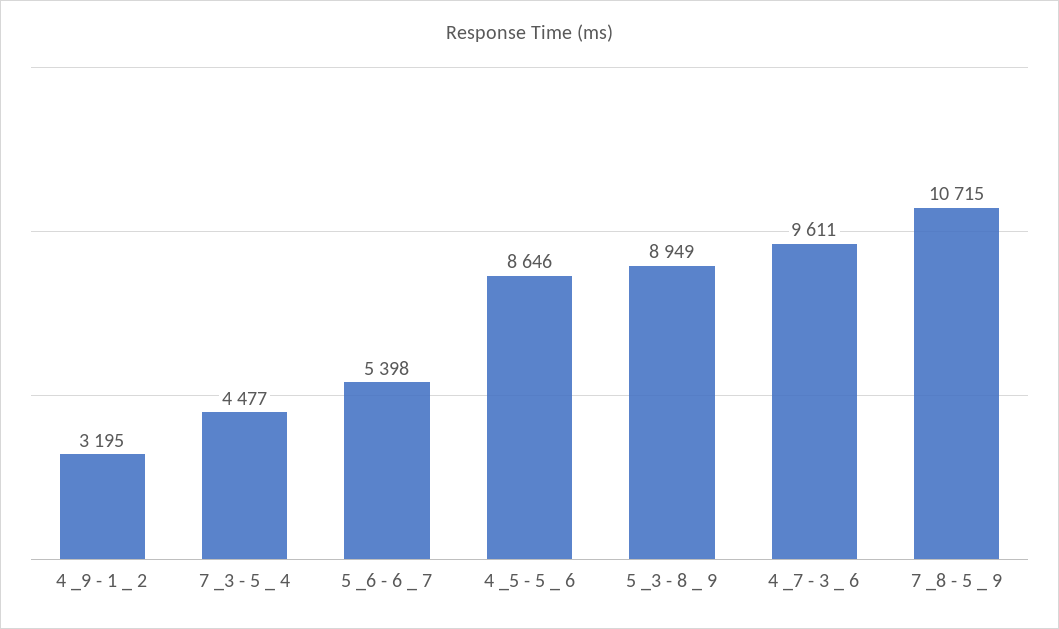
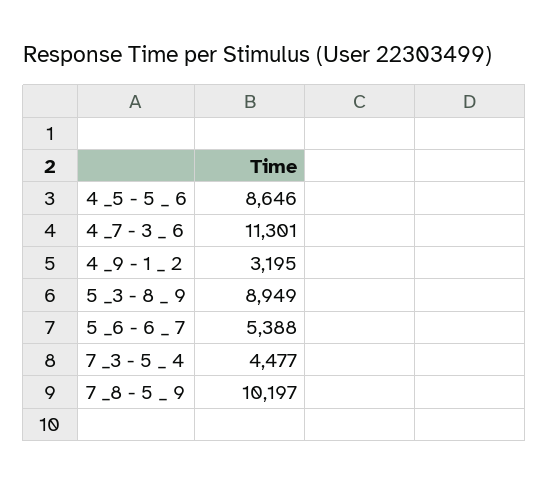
  {
    "4 _9 - 1 _ 2": 3195,
    "7 _3 - 5 _ 4": 4477,
-   "5 _6 - 6 _ 7": 5398,
+   "5 _6 - 6 _ 7": 5388,
    "4 _5 - 5 _ 6": 8646,
    "5 _3 - 8 _ 9": 8949,
-   "4 _7 - 3 _ 6": 9611,
+   "4 _7 - 3 _ 6": 11301,
-   "7 _8 - 5 _ 9": 10715
+   "7 _8 - 5 _ 9": 10197
  }

